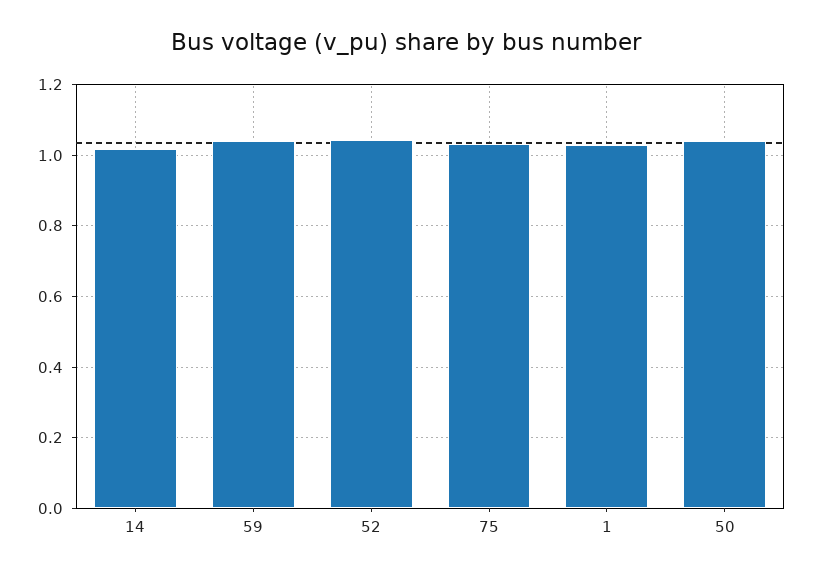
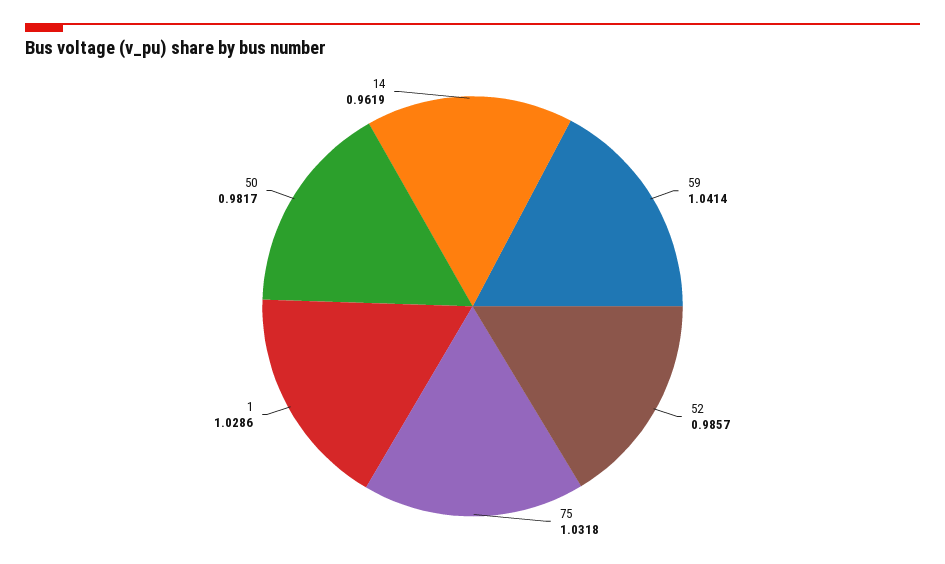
  {
-   "14": 1.02,
+   "14": 0.9619,
    "59": 1.0414,
-   "52": 1.04,
+   "52": 0.9857,
    "75": 1.0318,
    "1": 1.0286,
-   "50": 1.04
+   "50": 0.9817
  }

